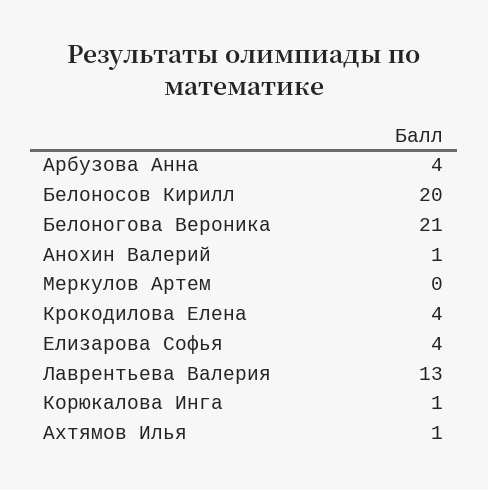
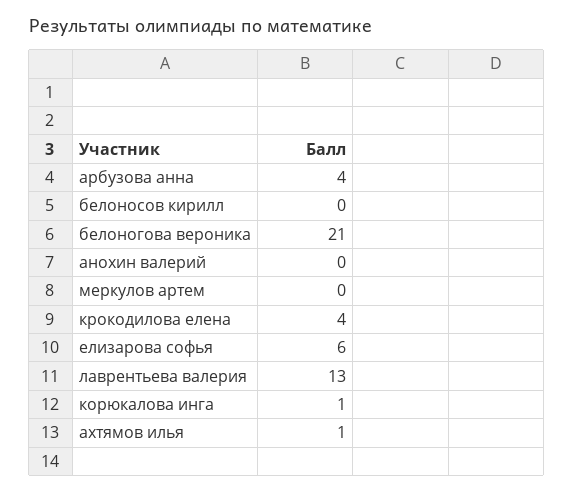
  {
    "Арбузова Анна": 4,
-   "Белоносов Кирилл": 20,
+   "Белоносов Кирилл": 0,
    "Белоногова Вероника": 21,
-   "Анохин Валерий": 1,
+   "Анохин Валерий": 0,
    "Меркулов Артем": 0,
    "Крокодилова Елена": 4,
-   "Елизарова Софья": 4,
+   "Елизарова Софья": 6,
    "Лаврентьева Валерия": 13,
    "Корюкалова Инга": 1,
    "Ахтямов Илья": 1
  }

